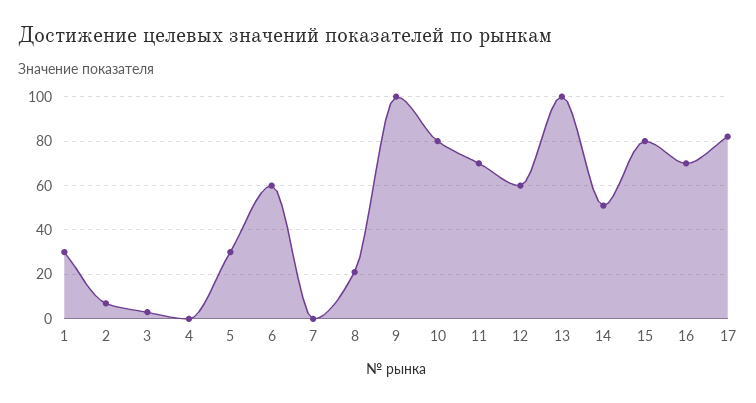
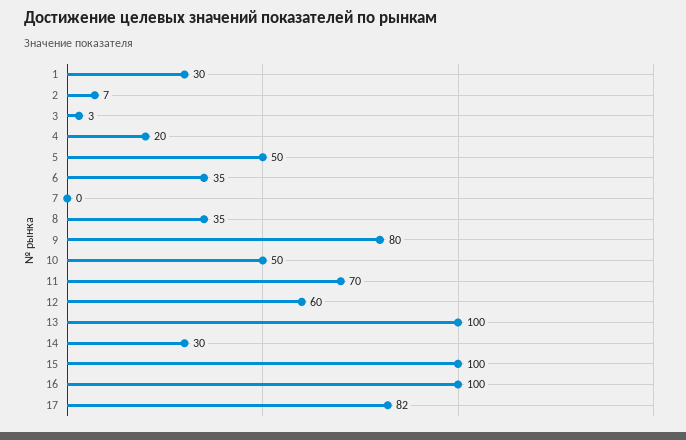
  {
    "1": 30,
    "2": 7,
    "3": 3,
-   "4": 0,
+   "4": 20,
-   "5": 30,
+   "5": 50,
-   "6": 60,
+   "6": 35,
    "7": 0,
-   "8": 20,
+   "8": 35,
-   "9": 100,
+   "9": 80,
-   "10": 80,
+   "10": 50,
    "11": 70,
    "12": 60,
    "13": 100,
-   "14": 50,
+   "14": 30,
-   "15": 80,
+   "15": 100,
-   "16": 70,
+   "16": 100,
    "17": 82
  }

